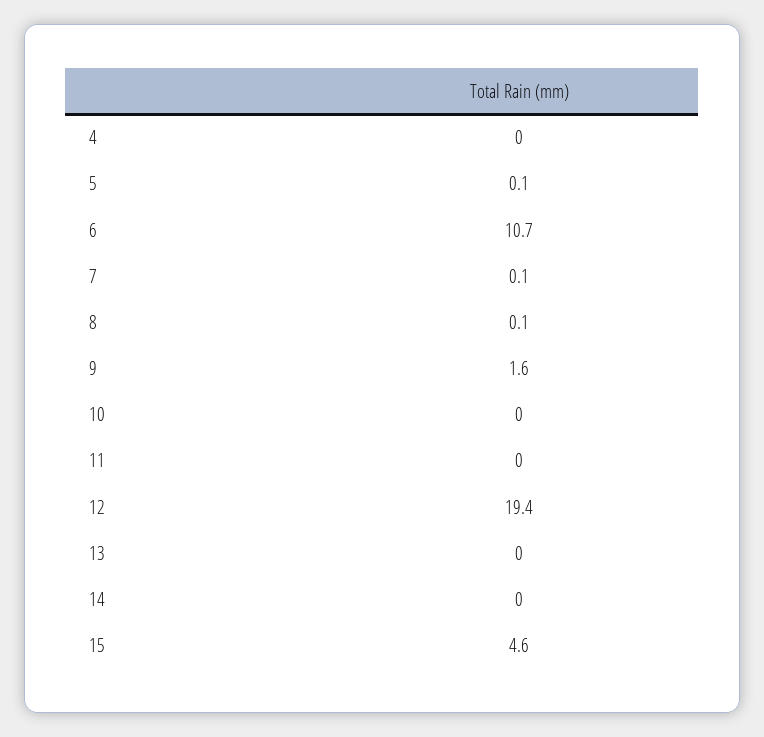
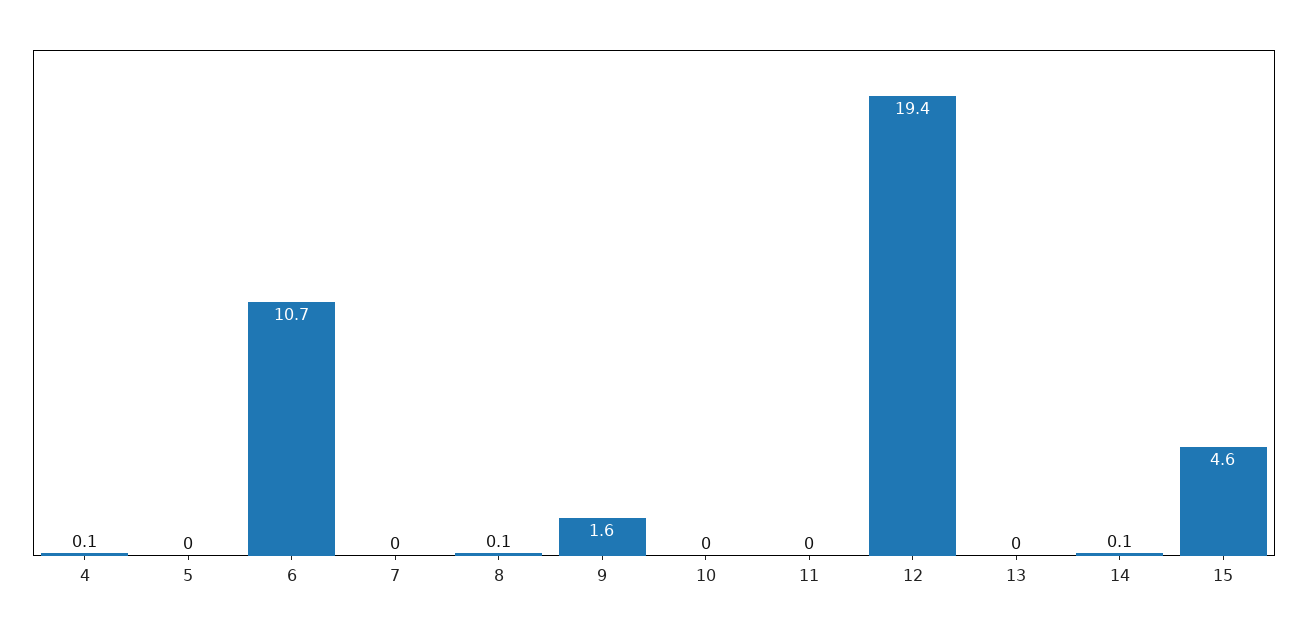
  {
-   "4": 0,
+   "4": 0.1,
-   "5": 0.1,
+   "5": 0,
    "6": 10.7,
-   "7": 0.1,
+   "7": 0,
    "8": 0.1,
    "9": 1.6,
    "10": 0,
    "11": 0,
    "12": 19.4,
    "13": 0,
-   "14": 0,
+   "14": 0.1,
    "15": 4.6
  }

